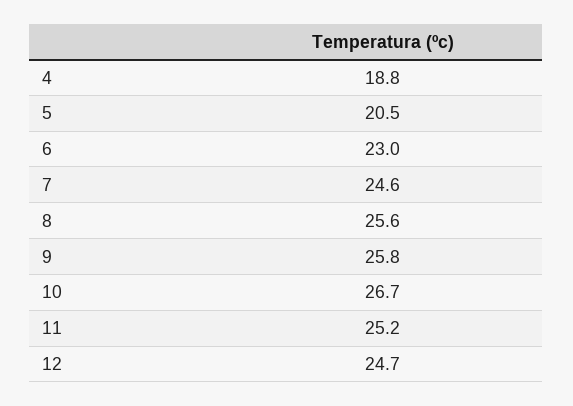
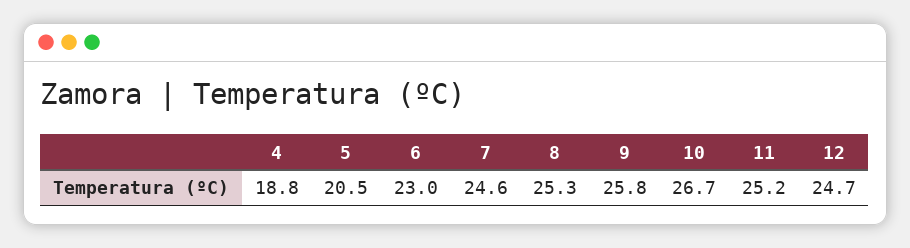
  {
    "4": 18.8,
    "5": 20.5,
    "6": 23,
    "7": 24.6,
-   "8": 25.6,
+   "8": 25.3,
    "9": 25.8,
    "10": 26.7,
    "11": 25.2,
    "12": 24.7
  }

